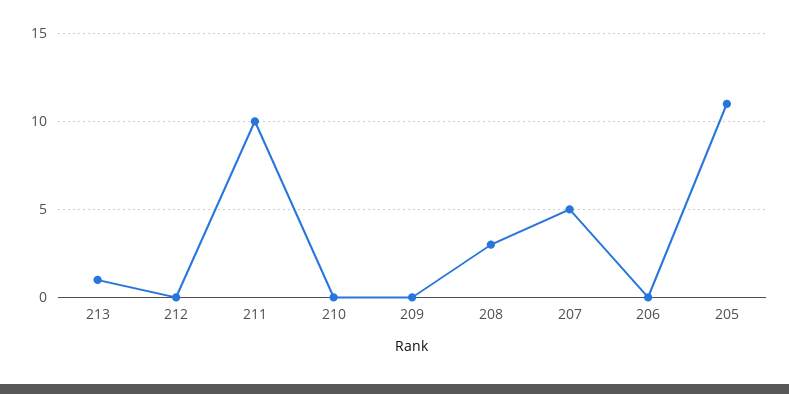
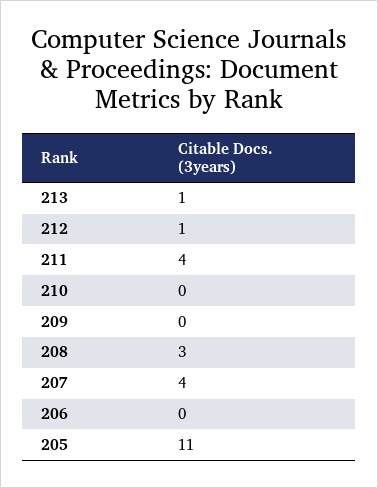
  {
    "213": 1,
-   "212": 0,
+   "212": 1,
-   "211": 10,
+   "211": 4,
    "210": 0,
    "209": 0,
    "208": 3,
-   "207": 5,
+   "207": 4,
    "206": 0,
    "205": 11
  }

